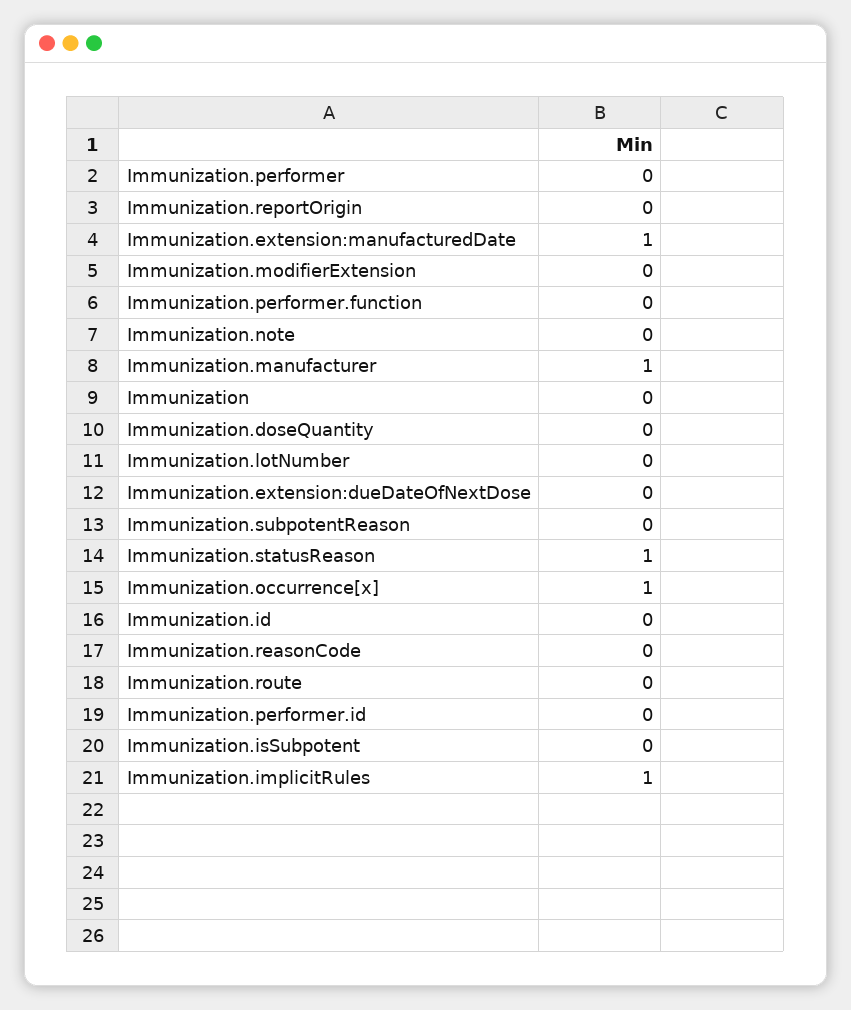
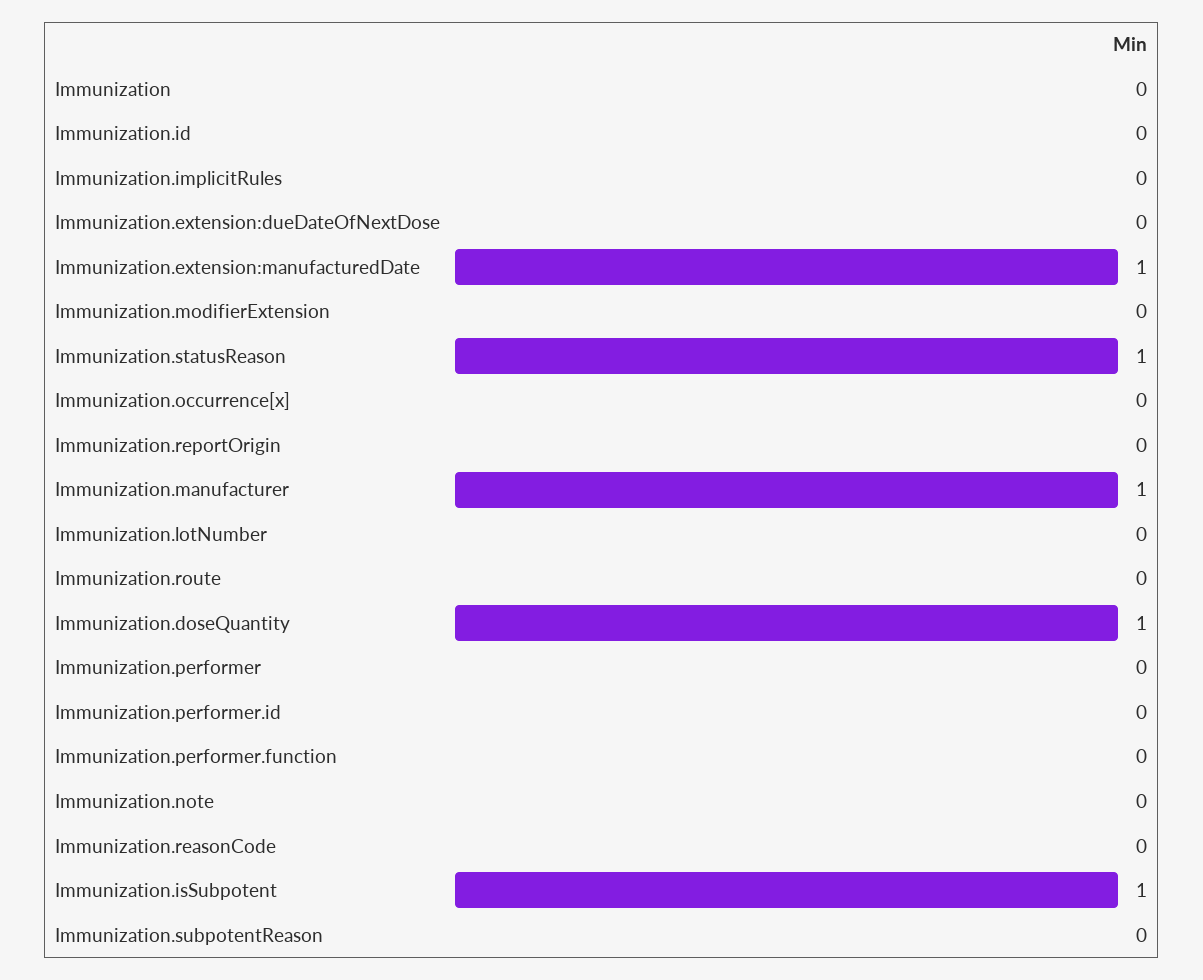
  {
    "Immunization.performer": 0,
    "Immunization.reportOrigin": 0,
    "Immunization.extension:manufacturedDate": 1,
    "Immunization.modifierExtension": 0,
    "Immunization.performer.function": 0,
    "Immunization.note": 0,
    "Immunization.manufacturer": 1,
    "Immunization": 0,
-   "Immunization.doseQuantity": 0,
+   "Immunization.doseQuantity": 1,
    "Immunization.lotNumber": 0,
    "Immunization.extension:dueDateOfNextDose": 0,
    "Immunization.subpotentReason": 0,
    "Immunization.statusReason": 1,
-   "Immunization.occurrence[x]": 1,
+   "Immunization.occurrence[x]": 0,
    "Immunization.id": 0,
    "Immunization.reasonCode": 0,
    "Immunization.route": 0,
    "Immunization.performer.id": 0,
-   "Immunization.isSubpotent": 0,
+   "Immunization.isSubpotent": 1,
-   "Immunization.implicitRules": 1
+   "Immunization.implicitRules": 0
  }

